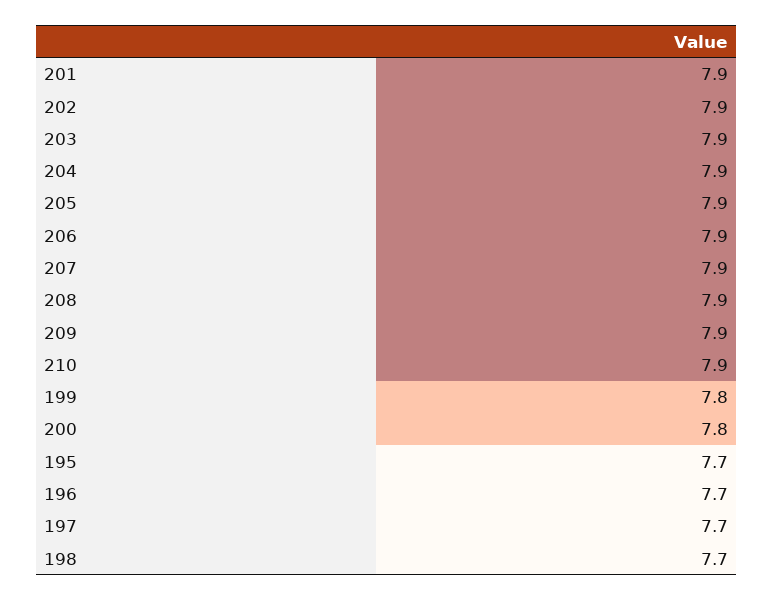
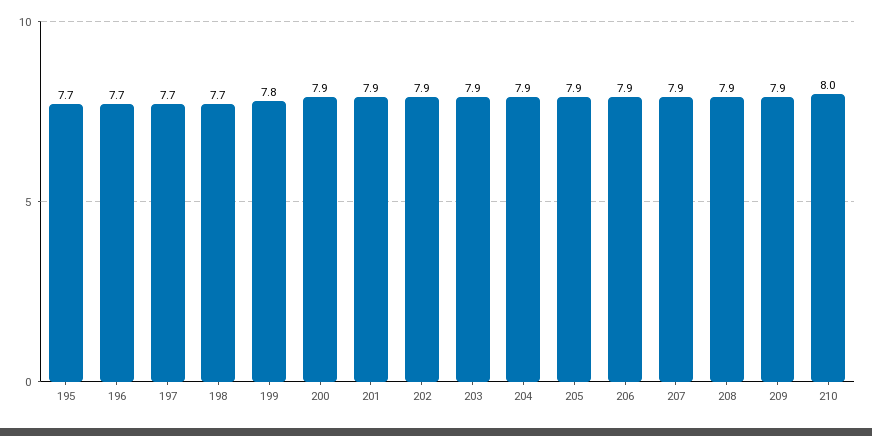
  {
    "201": 7.9,
    "202": 7.9,
    "203": 7.9,
    "204": 7.9,
    "205": 7.9,
    "206": 7.9,
    "207": 7.9,
    "208": 7.9,
    "209": 7.9,
-   "210": 7.9,
+   "210": 8,
    "199": 7.8,
-   "200": 7.8,
+   "200": 7.9,
    "195": 7.7,
    "196": 7.7,
    "197": 7.7,
    "198": 7.7
  }

